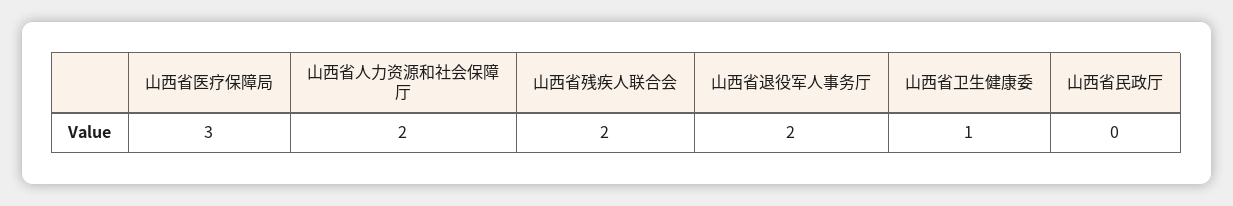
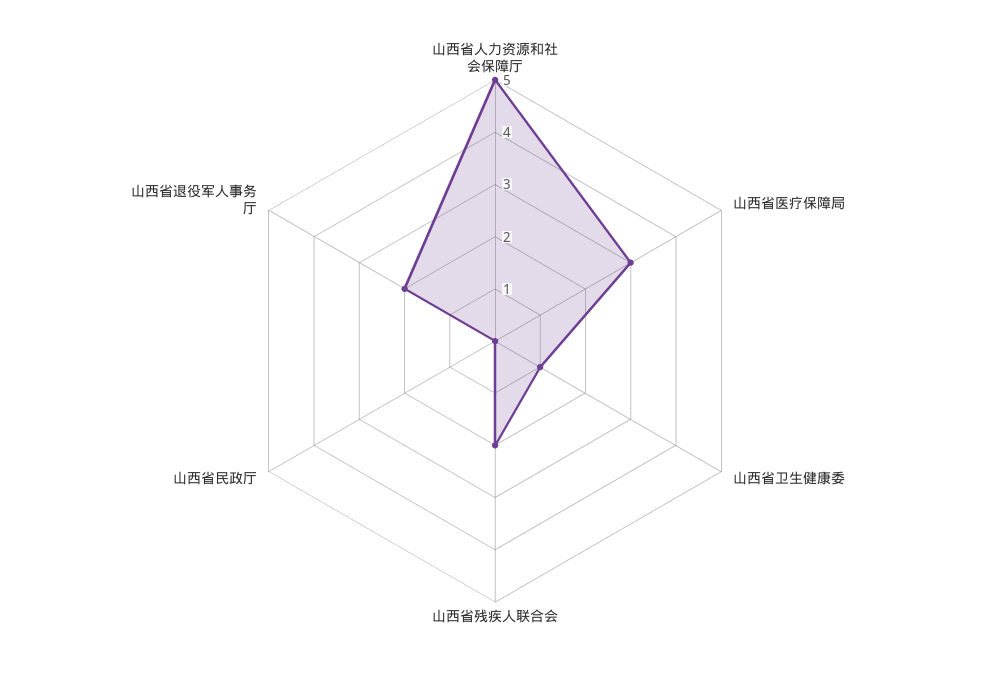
  {
    "山西省医疗保障局": 3,
-   "山西省人力资源和社会保障厅": 2,
+   "山西省人力资源和社会保障厅": 5,
    "山西省残疾人联合会": 2,
    "山西省退役军人事务厅": 2,
    "山西省卫生健康委": 1,
    "山西省民政厅": 0
  }

